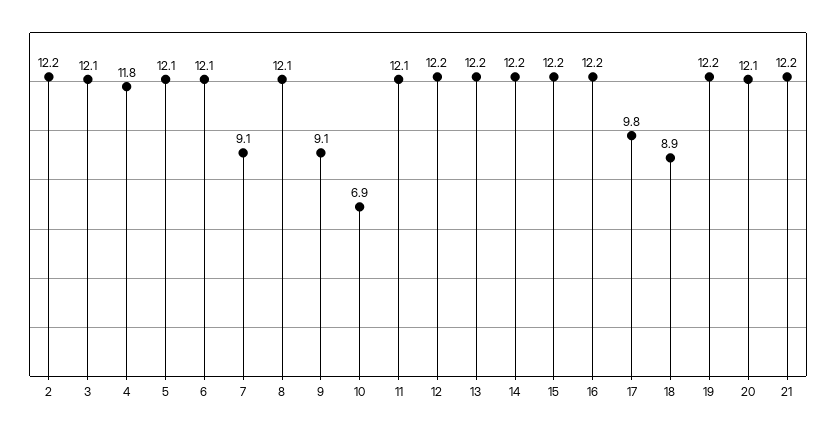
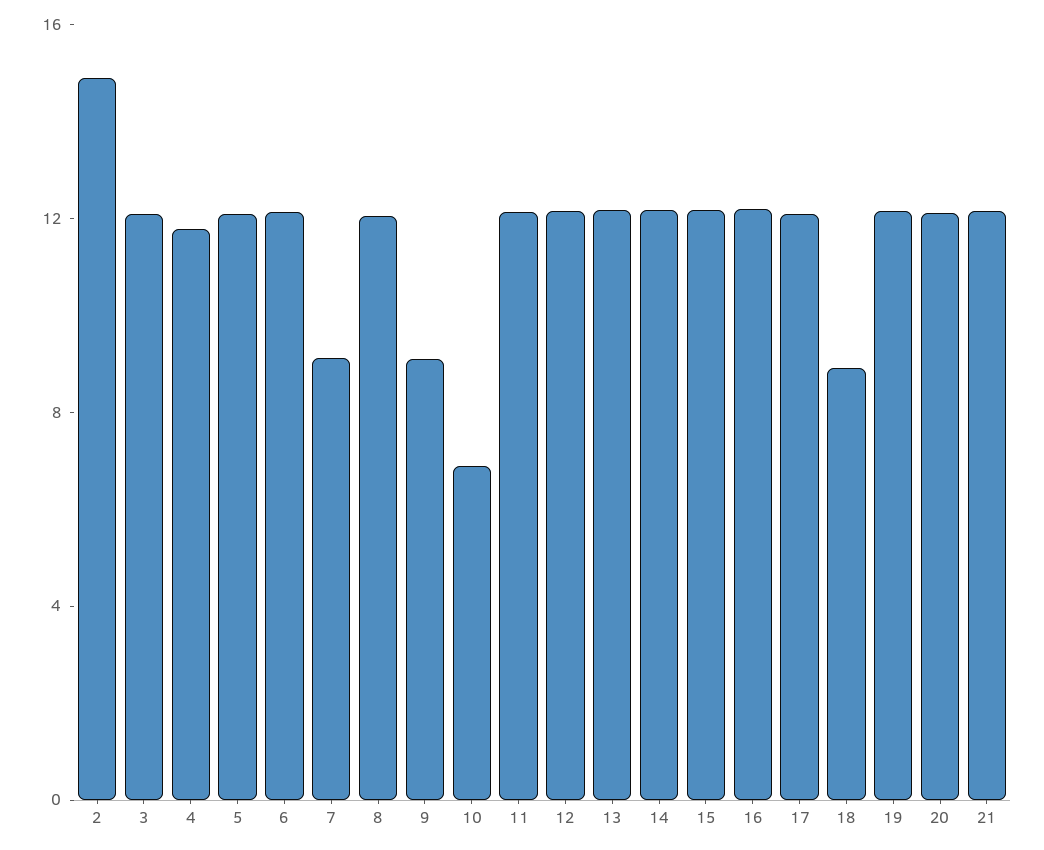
  {
-   "2": 12.2,
+   "2": 15,
    "3": 12.1,
    "4": 11.8,
    "5": 12.1,
    "6": 12.1,
    "7": 9.1,
    "8": 12.1,
    "9": 9.1,
    "10": 6.9,
    "11": 12.1,
    "12": 12.2,
    "13": 12.2,
    "14": 12.2,
    "15": 12.2,
    "16": 12.2,
-   "17": 9.8,
+   "17": 12,
    "18": 8.9,
    "19": 12.2,
    "20": 12.1,
    "21": 12.2
  }

